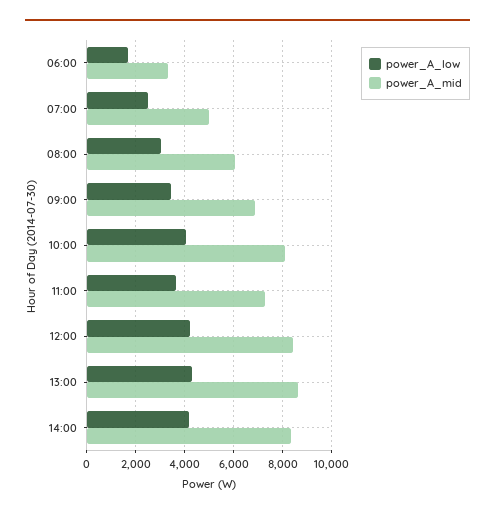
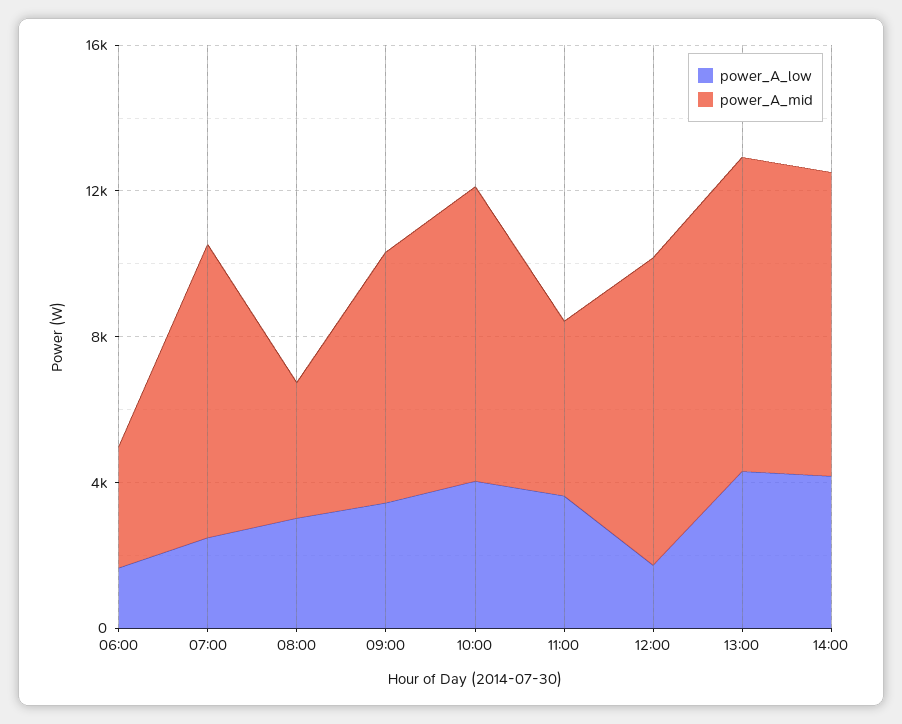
  {
    "power_A_low": {
      "06:00": 1750,
      "07:00": 2500,
      "08:00": 3000,
      "09:00": 3500,
      "10:00": 4000,
      "11:00": 3750,
-     "12:00": 4250,
+     "12:00": 2000,
      "13:00": 4250,
      "14:00": 4250
    },
    "power_A_mid": {
      "06:00": 3250,
-     "07:00": 5000,
+     "07:00": 8000,
-     "08:00": 6000,
+     "08:00": 4000,
      "09:00": 7000,
      "10:00": 8000,
-     "11:00": 7250,
+     "11:00": 5000,
      "12:00": 8500,
      "13:00": 8500,
      "14:00": 8250
    }
  }

